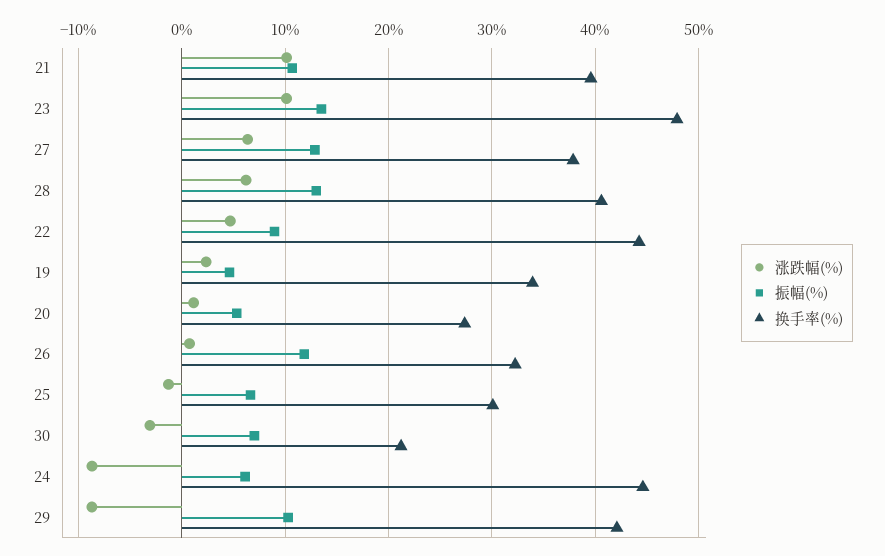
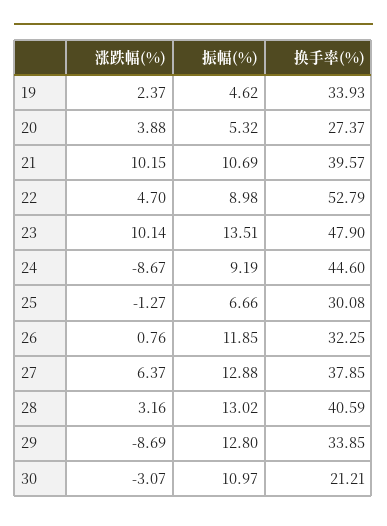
  {
    "涨跌幅(%)": {
      "21": 10.15,
      "23": 10.14,
      "27": 6.37,
-     "28": 6,
+     "28": 3.16,
      "22": 4.7,
      "19": 2.37,
-     "20": 1,
+     "20": 3.88,
      "26": 0.76,
      "25": -1.27,
      "30": -3.07,
      "24": -8.67,
      "29": -8.69
    },
    "振幅(%)": {
      "21": 10.69,
      "23": 13.51,
      "27": 12.88,
      "28": 13.02,
      "22": 8.98,
      "19": 4.62,
      "20": 5.32,
      "26": 11.85,
      "25": 6.66,
-     "30": 7,
+     "30": 10.97,
-     "24": 6,
+     "24": 9.19,
-     "29": 10
+     "29": 12.8
    },
    "换手率(%)": {
      "21": 39.57,
      "23": 47.9,
      "27": 37.85,
      "28": 40.59,
-     "22": 44,
+     "22": 52.79,
      "19": 33.93,
      "20": 27.37,
      "26": 32.25,
      "25": 30.08,
      "30": 21.21,
      "24": 44.6,
-     "29": 42
+     "29": 33.85
    }
  }

